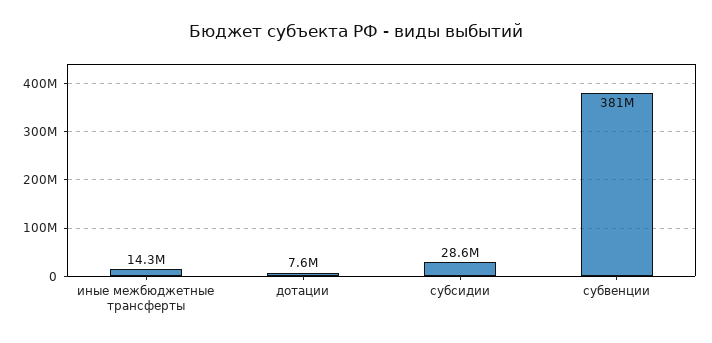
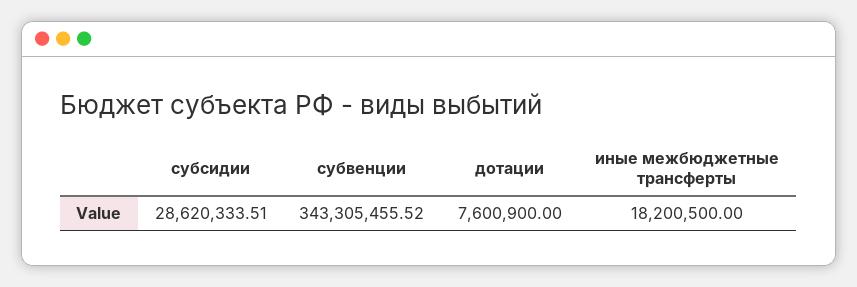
  {
-   "иные межбюджетные трансферты": 14300000,
+   "иные межбюджетные трансферты": 18200500,
    "дотации": 7600900,
    "субсидии": 28620333.51,
-   "субвенции": 381000000
+   "субвенции": 343305455.52
  }

